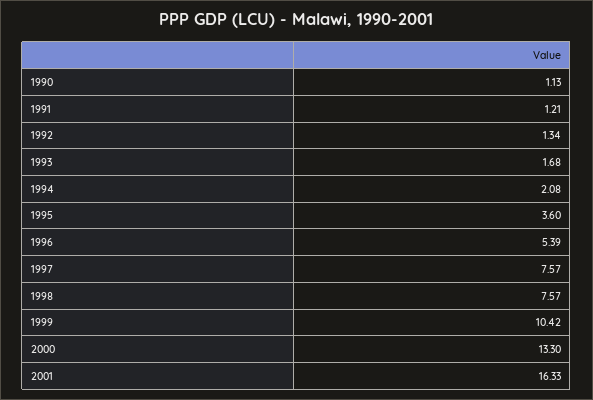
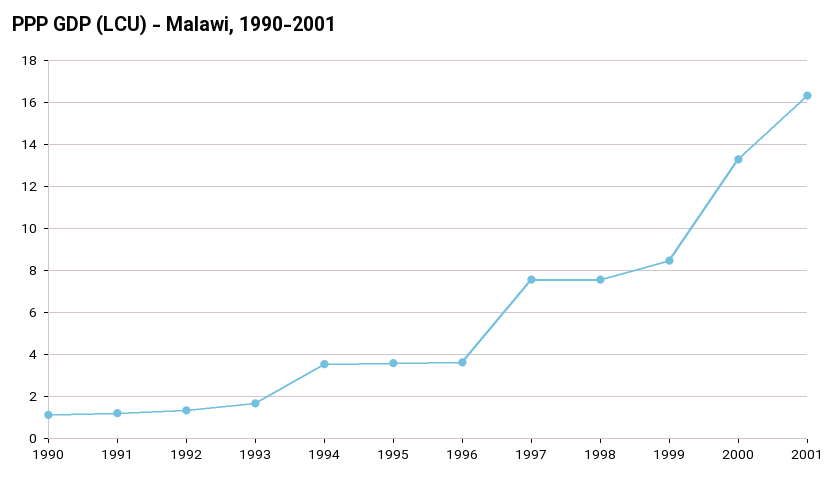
  {
    "1990": 1.13,
    "1991": 1.21,
    "1992": 1.34,
    "1993": 1.68,
-   "1994": 2.08,
+   "1994": 3.5,
    "1995": 3.6,
-   "1996": 5.39,
+   "1996": 3.5,
    "1997": 7.57,
    "1998": 7.57,
-   "1999": 10.42,
+   "1999": 8.5,
    "2000": 13.3,
    "2001": 16.33
  }

